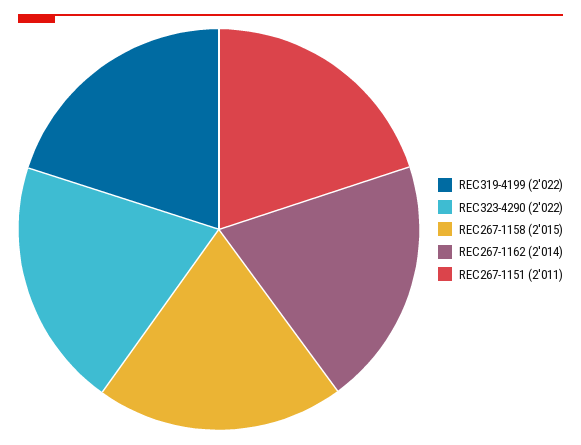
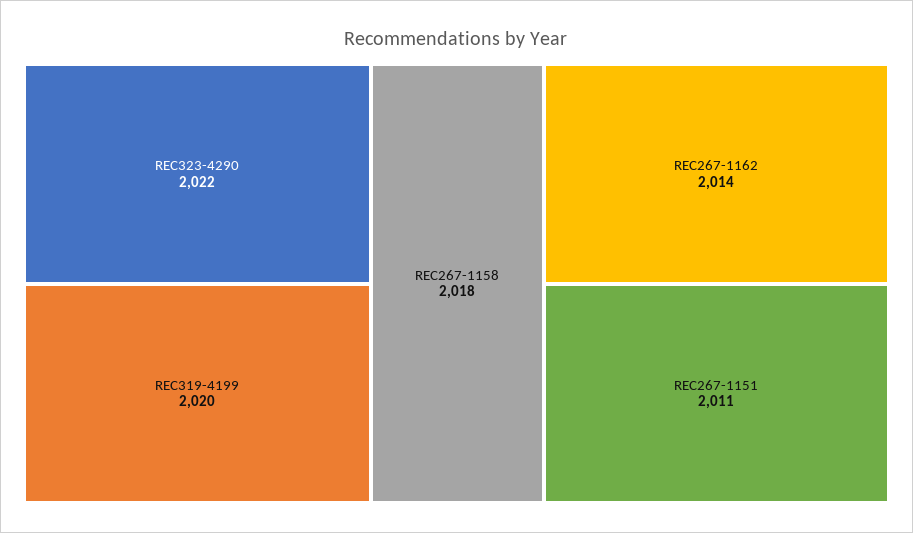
  {
-   "REC319-4199": 2022,
+   "REC319-4199": 2020,
    "REC323-4290": 2022,
-   "REC267-1158": 2015,
+   "REC267-1158": 2018,
    "REC267-1162": 2014,
    "REC267-1151": 2011
  }

